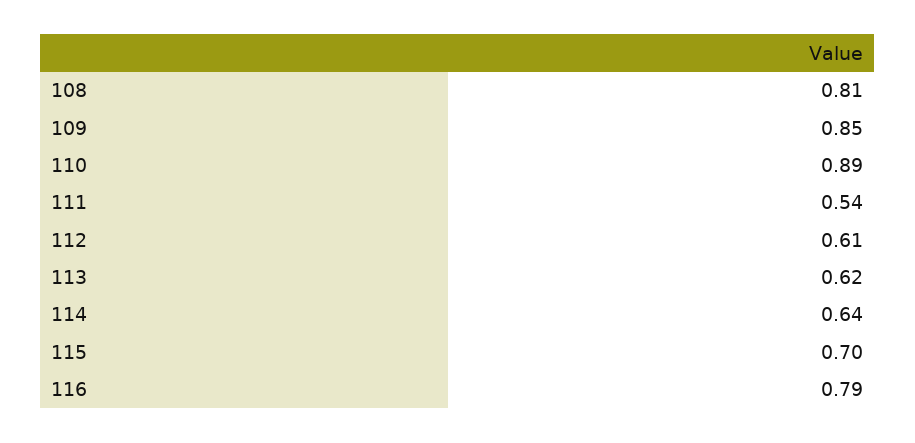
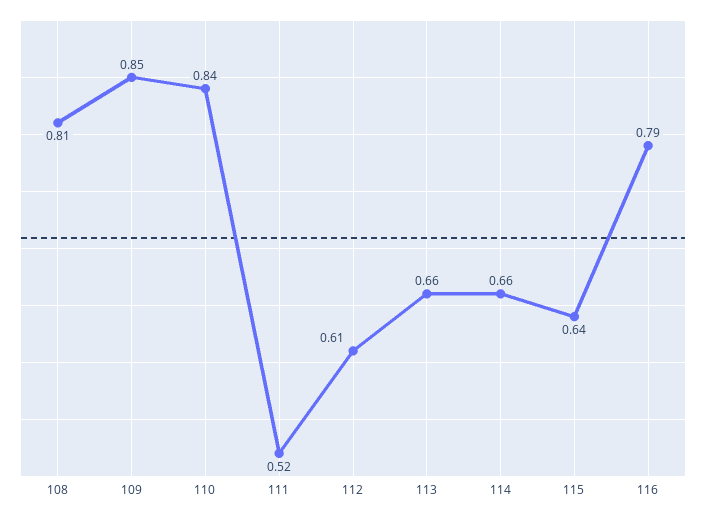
  {
    "108": 0.81,
    "109": 0.85,
-   "110": 0.89,
+   "110": 0.84,
-   "111": 0.54,
+   "111": 0.52,
    "112": 0.61,
-   "113": 0.62,
+   "113": 0.66,
-   "114": 0.64,
+   "114": 0.66,
-   "115": 0.7,
+   "115": 0.64,
    "116": 0.79
  }

